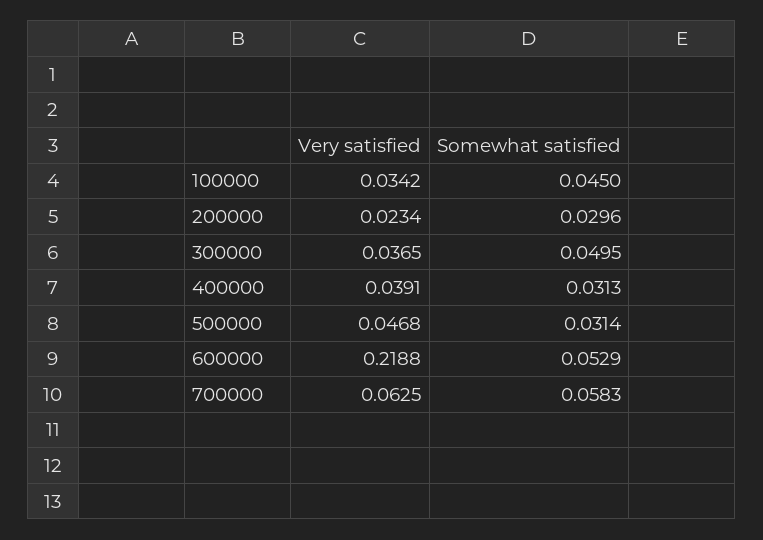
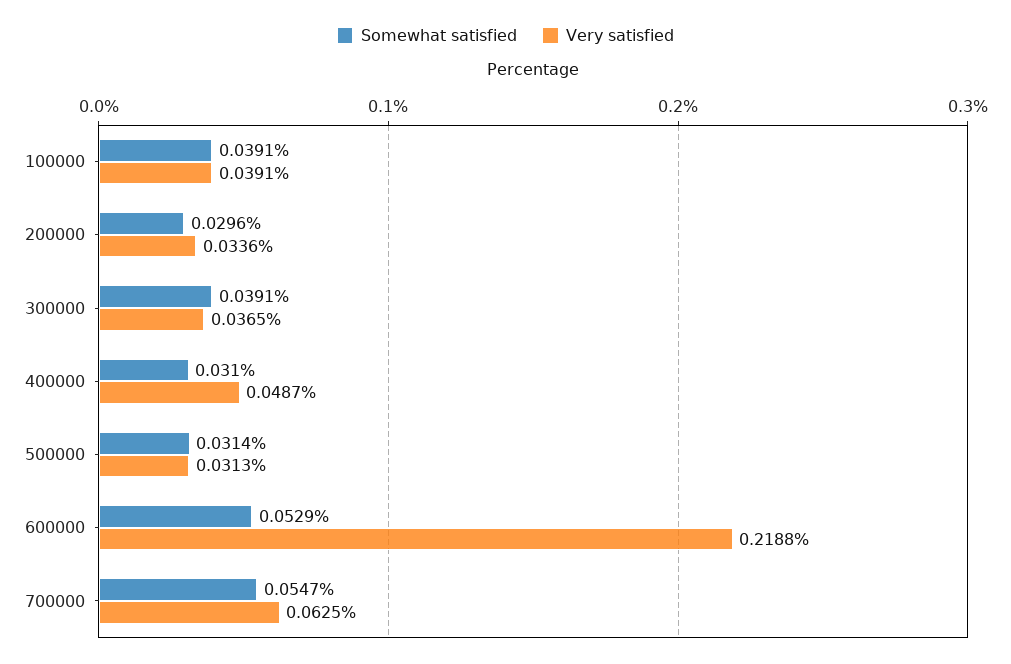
  {
    "Very satisfied": {
-     "100000": 0.0342,
+     "100000": 0.0391,
-     "200000": 0.0234,
+     "200000": 0.0336,
      "300000": 0.0365,
-     "400000": 0.0391,
+     "400000": 0.0487,
-     "500000": 0.0468,
+     "500000": 0.0313,
      "600000": 0.2188,
      "700000": 0.0625
    },
    "Somewhat satisfied": {
-     "100000": 0.045,
+     "100000": 0.0391,
      "200000": 0.0296,
-     "300000": 0.0495,
+     "300000": 0.0391,
-     "400000": 0.0313,
+     "400000": 0.031,
      "500000": 0.0314,
      "600000": 0.0529,
-     "700000": 0.0583
+     "700000": 0.0547
    }
  }

